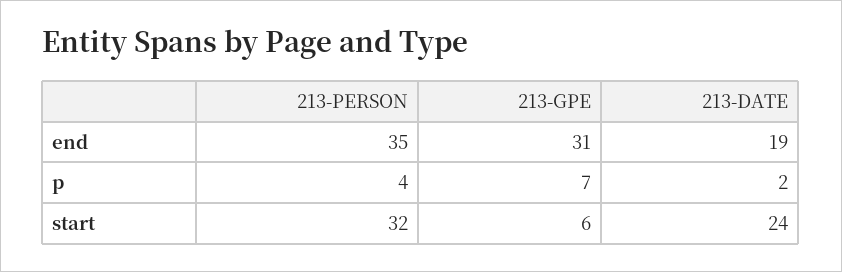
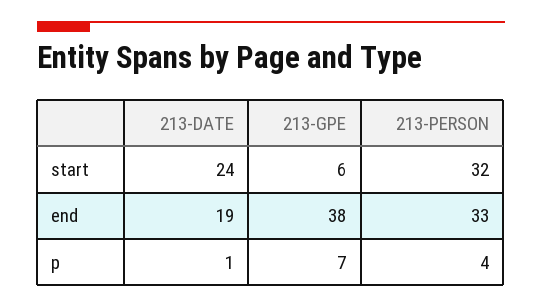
  {
    "213-PERSON": {
-     "end": 35,
+     "end": 33,
      "p": 4,
      "start": 32
    },
    "213-GPE": {
-     "end": 31,
+     "end": 38,
      "p": 7,
      "start": 6
    },
    "213-DATE": {
      "end": 19,
-     "p": 2,
+     "p": 1,
      "start": 24
    }
  }

